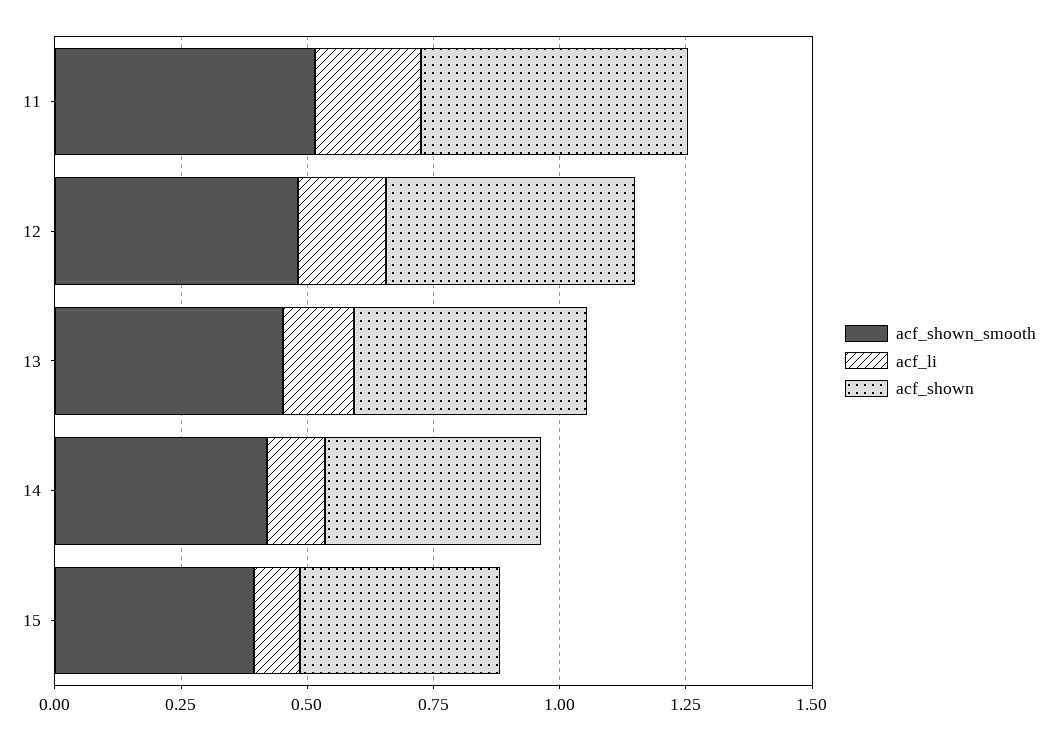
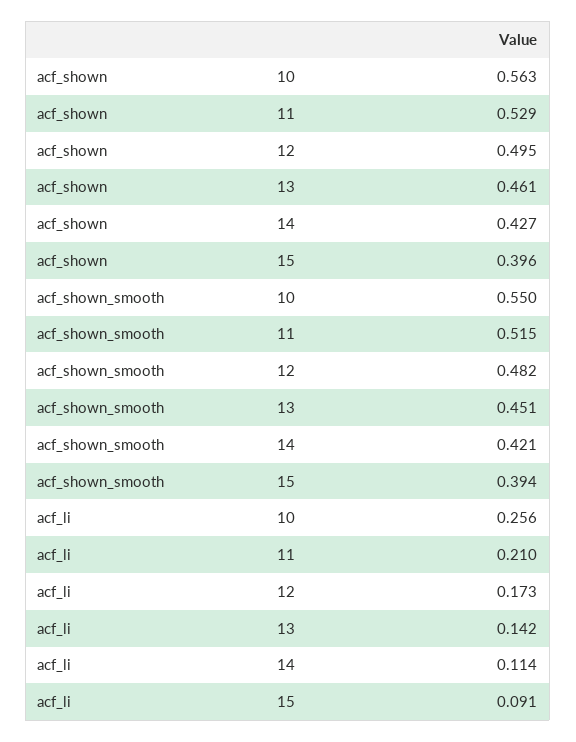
  {
    "acf_shown_smooth": {
      "11": 0.515,
      "12": 0.482,
      "13": 0.451,
      "14": 0.421,
-     "15": 0.394
+     "15": 0.394,
+     "10": 0.55
    },
    "acf_li": {
      "11": 0.21,
      "12": 0.173,
      "13": 0.142,
      "14": 0.114,
-     "15": 0.091
+     "15": 0.091,
+     "10": 0.256
    },
    "acf_shown": {
      "11": 0.529,
      "12": 0.495,
      "13": 0.461,
      "14": 0.427,
-     "15": 0.396
+     "15": 0.396,
+     "10": 0.563
    }
  }

